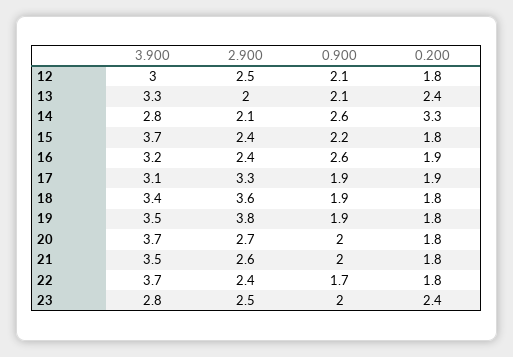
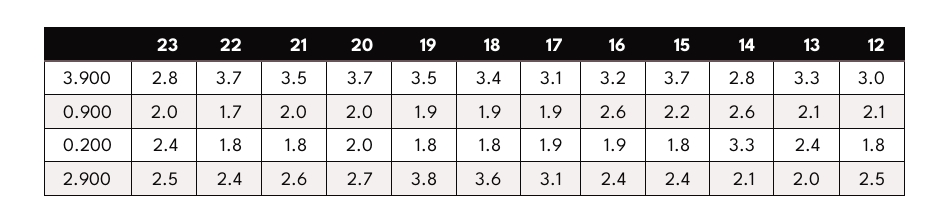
  {
    "3.900": {
      "12": 3,
      "13": 3.3,
      "14": 2.8,
      "15": 3.7,
      "16": 3.2,
      "17": 3.1,
      "18": 3.4,
      "19": 3.5,
      "20": 3.7,
      "21": 3.5,
      "22": 3.7,
      "23": 2.8
    },
    "2.900": {
      "12": 2.5,
      "13": 2,
      "14": 2.1,
      "15": 2.4,
      "16": 2.4,
-     "17": 3.3,
+     "17": 3.1,
      "18": 3.6,
      "19": 3.8,
      "20": 2.7,
      "21": 2.6,
      "22": 2.4,
      "23": 2.5
    },
    "0.900": {
      "12": 2.1,
      "13": 2.1,
      "14": 2.6,
      "15": 2.2,
      "16": 2.6,
      "17": 1.9,
      "18": 1.9,
      "19": 1.9,
      "20": 2,
      "21": 2,
      "22": 1.7,
      "23": 2
    },
    "0.200": {
      "12": 1.8,
      "13": 2.4,
      "14": 3.3,
      "15": 1.8,
      "16": 1.9,
      "17": 1.9,
      "18": 1.8,
      "19": 1.8,
-     "20": 1.8,
+     "20": 2,
      "21": 1.8,
      "22": 1.8,
      "23": 2.4
    }
  }

